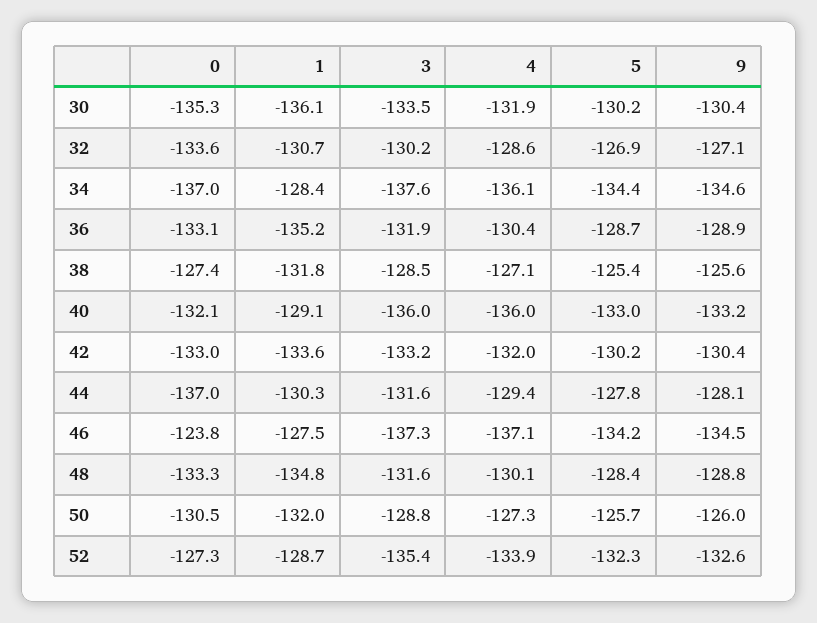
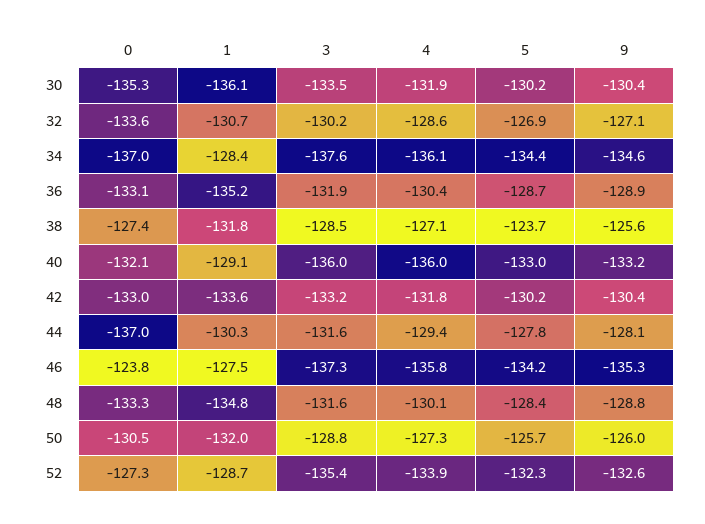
  {
    "0": {
      "30": -135.3,
      "32": -133.6,
      "34": -137,
      "36": -133.1,
      "38": -127.4,
      "40": -132.1,
      "42": -133,
      "44": -137,
      "46": -123.8,
      "48": -133.3,
      "50": -130.5,
      "52": -127.3
    },
    "1": {
      "30": -136.1,
      "32": -130.7,
      "34": -128.4,
      "36": -135.2,
      "38": -131.8,
      "40": -129.1,
      "42": -133.6,
      "44": -130.3,
      "46": -127.5,
      "48": -134.8,
      "50": -132,
      "52": -128.7
    },
    "3": {
      "30": -133.5,
      "32": -130.2,
      "34": -137.6,
      "36": -131.9,
      "38": -128.5,
      "40": -136,
      "42": -133.2,
      "44": -131.6,
      "46": -137.3,
      "48": -131.6,
      "50": -128.8,
      "52": -135.4
    },
    "4": {
      "30": -131.9,
      "32": -128.6,
      "34": -136.1,
      "36": -130.4,
      "38": -127.1,
      "40": -136,
-     "42": -132,
+     "42": -131.8,
      "44": -129.4,
-     "46": -137.1,
+     "46": -135.8,
      "48": -130.1,
      "50": -127.3,
      "52": -133.9
    },
    "5": {
      "30": -130.2,
      "32": -126.9,
      "34": -134.4,
      "36": -128.7,
-     "38": -125.4,
+     "38": -123.7,
      "40": -133,
      "42": -130.2,
      "44": -127.8,
      "46": -134.2,
      "48": -128.4,
      "50": -125.7,
      "52": -132.3
    },
    "9": {
      "30": -130.4,
      "32": -127.1,
      "34": -134.6,
      "36": -128.9,
      "38": -125.6,
      "40": -133.2,
      "42": -130.4,
      "44": -128.1,
-     "46": -134.5,
+     "46": -135.3,
      "48": -128.8,
      "50": -126,
      "52": -132.6
    }
  }

